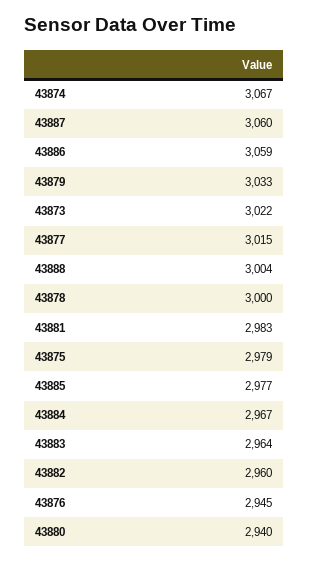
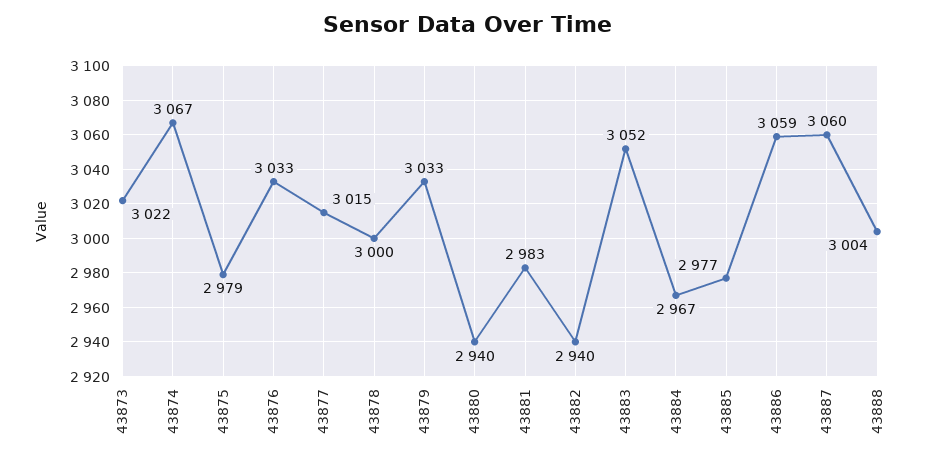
  {
    "43874": 3067,
    "43887": 3060,
    "43886": 3059,
    "43879": 3033,
    "43873": 3022,
    "43877": 3015,
    "43888": 3004,
    "43878": 3000,
    "43881": 2983,
    "43875": 2979,
    "43885": 2977,
    "43884": 2967,
-   "43883": 2964,
+   "43883": 3052,
-   "43882": 2960,
+   "43882": 2940,
-   "43876": 2945,
+   "43876": 3033,
    "43880": 2940
  }

